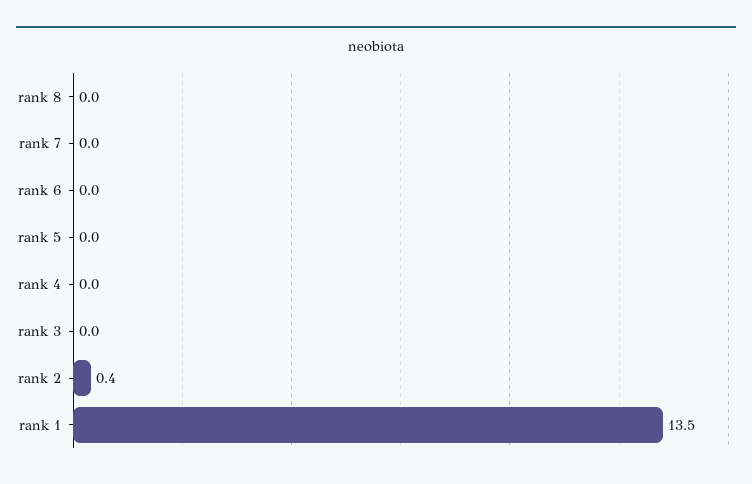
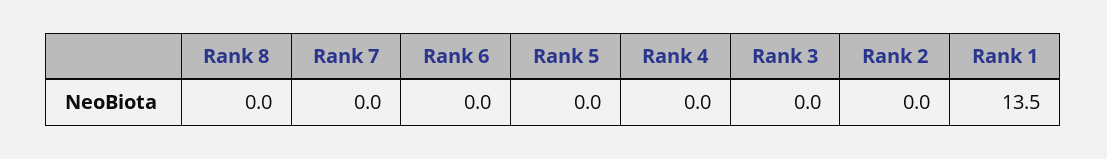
  {
    "rank 8": 0,
    "rank 7": 0,
    "rank 6": 0,
    "rank 5": 0,
    "rank 4": 0,
    "rank 3": 0,
-   "rank 2": 0.4,
+   "rank 2": 0,
    "rank 1": 13.5
  }

